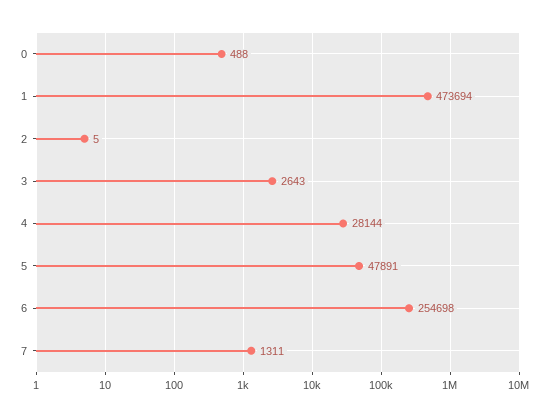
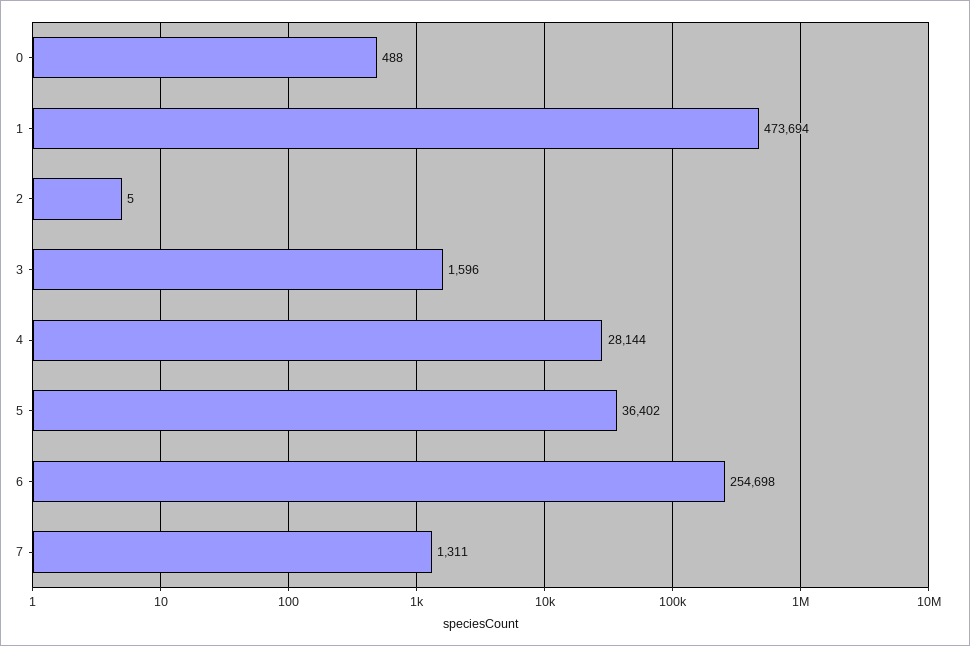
  {
    "0": 488,
    "1": 473694,
    "2": 5,
-   "3": 2643,
+   "3": 1596,
    "4": 28144,
-   "5": 47891,
+   "5": 36402,
    "6": 254698,
    "7": 1311
  }

